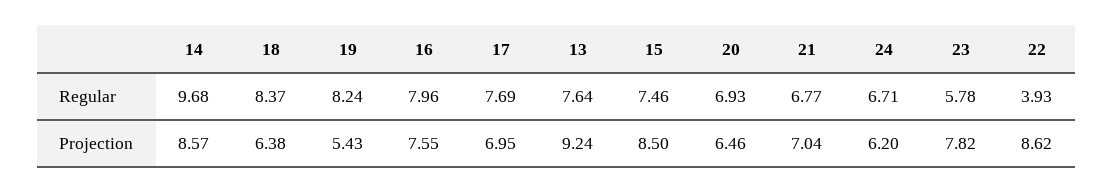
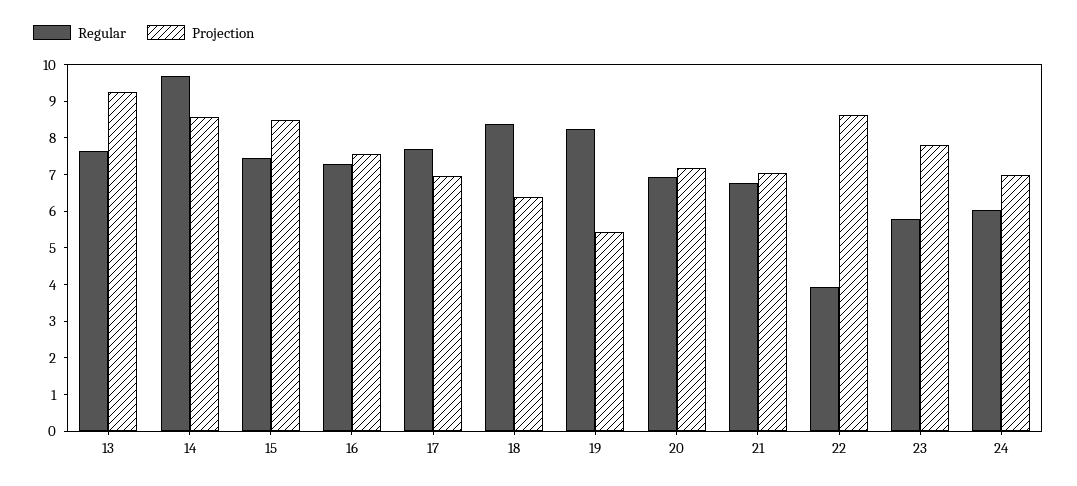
  {
    "Regular": {
      "14": 9.68,
      "18": 8.37,
      "19": 8.24,
-     "16": 7.96,
+     "16": 7.25,
      "17": 7.69,
      "13": 7.64,
      "15": 7.46,
      "20": 6.93,
      "21": 6.77,
-     "24": 6.71,
+     "24": 6,
      "23": 5.78,
      "22": 3.93
    },
    "Projection": {
      "14": 8.57,
      "18": 6.38,
      "19": 5.43,
      "16": 7.55,
      "17": 6.95,
      "13": 9.24,
      "15": 8.5,
-     "20": 6.46,
+     "20": 7.25,
      "21": 7.04,
-     "24": 6.2,
+     "24": 7,
      "23": 7.82,
      "22": 8.62
    }
  }

